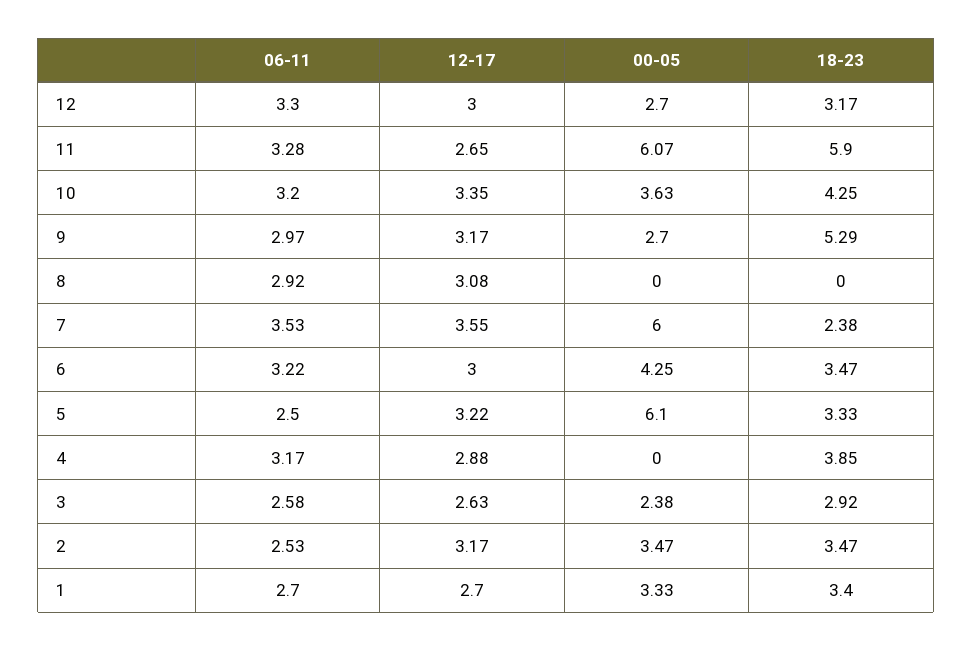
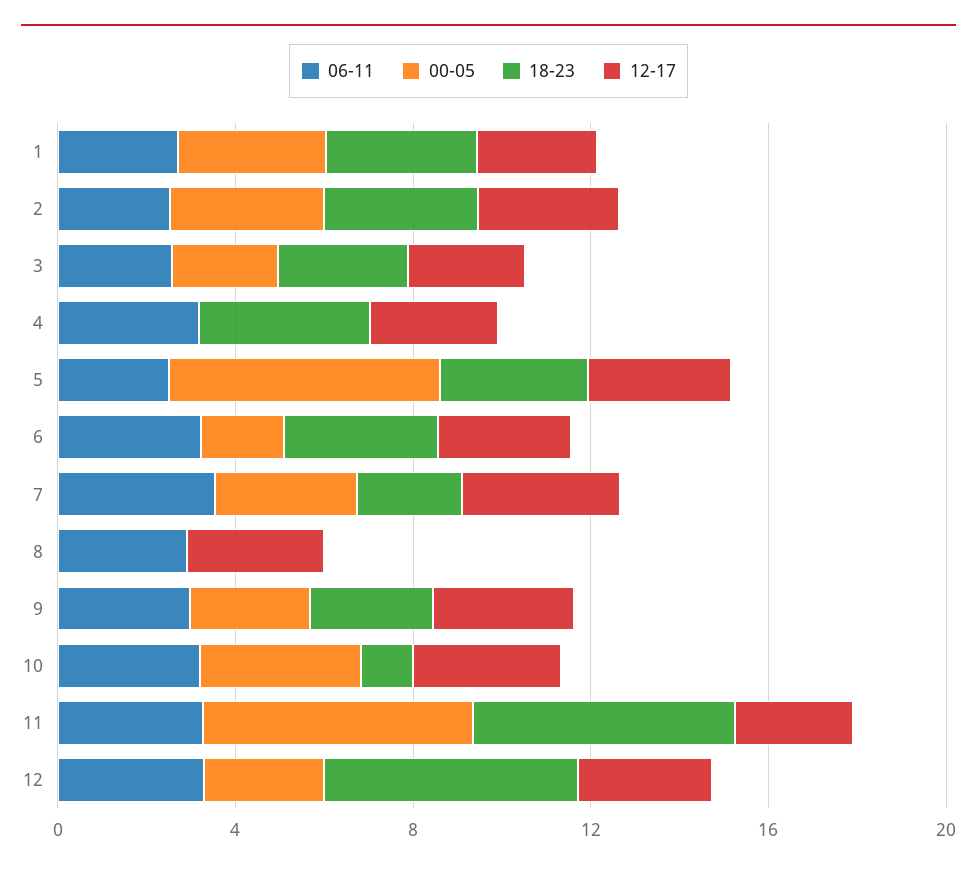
  {
    "06-11": {
      "12": 3.3,
      "11": 3.28,
      "10": 3.2,
      "9": 2.97,
      "8": 2.92,
      "7": 3.53,
      "6": 3.22,
      "5": 2.5,
      "4": 3.17,
      "3": 2.58,
      "2": 2.53,
      "1": 2.7
    },
    "12-17": {
      "12": 3,
      "11": 2.65,
      "10": 3.35,
      "9": 3.17,
      "8": 3.08,
      "7": 3.55,
      "6": 3,
      "5": 3.22,
      "4": 2.88,
      "3": 2.63,
      "2": 3.17,
      "1": 2.7
    },
    "00-05": {
      "12": 2.7,
      "11": 6.07,
      "10": 3.63,
      "9": 2.7,
      "8": 0,
-     "7": 6,
+     "7": 3,
-     "6": 4.25,
+     "6": 2,
      "5": 6.1,
      "4": 0,
      "3": 2.38,
      "2": 3.47,
      "1": 3.33
    },
    "18-23": {
-     "12": 3.17,
+     "12": 6,
      "11": 5.9,
-     "10": 4.25,
+     "10": 1,
-     "9": 5.29,
+     "9": 3,
      "8": 0,
      "7": 2.38,
      "6": 3.47,
      "5": 3.33,
      "4": 3.85,
      "3": 2.92,
      "2": 3.47,
      "1": 3.4
    }
  }

